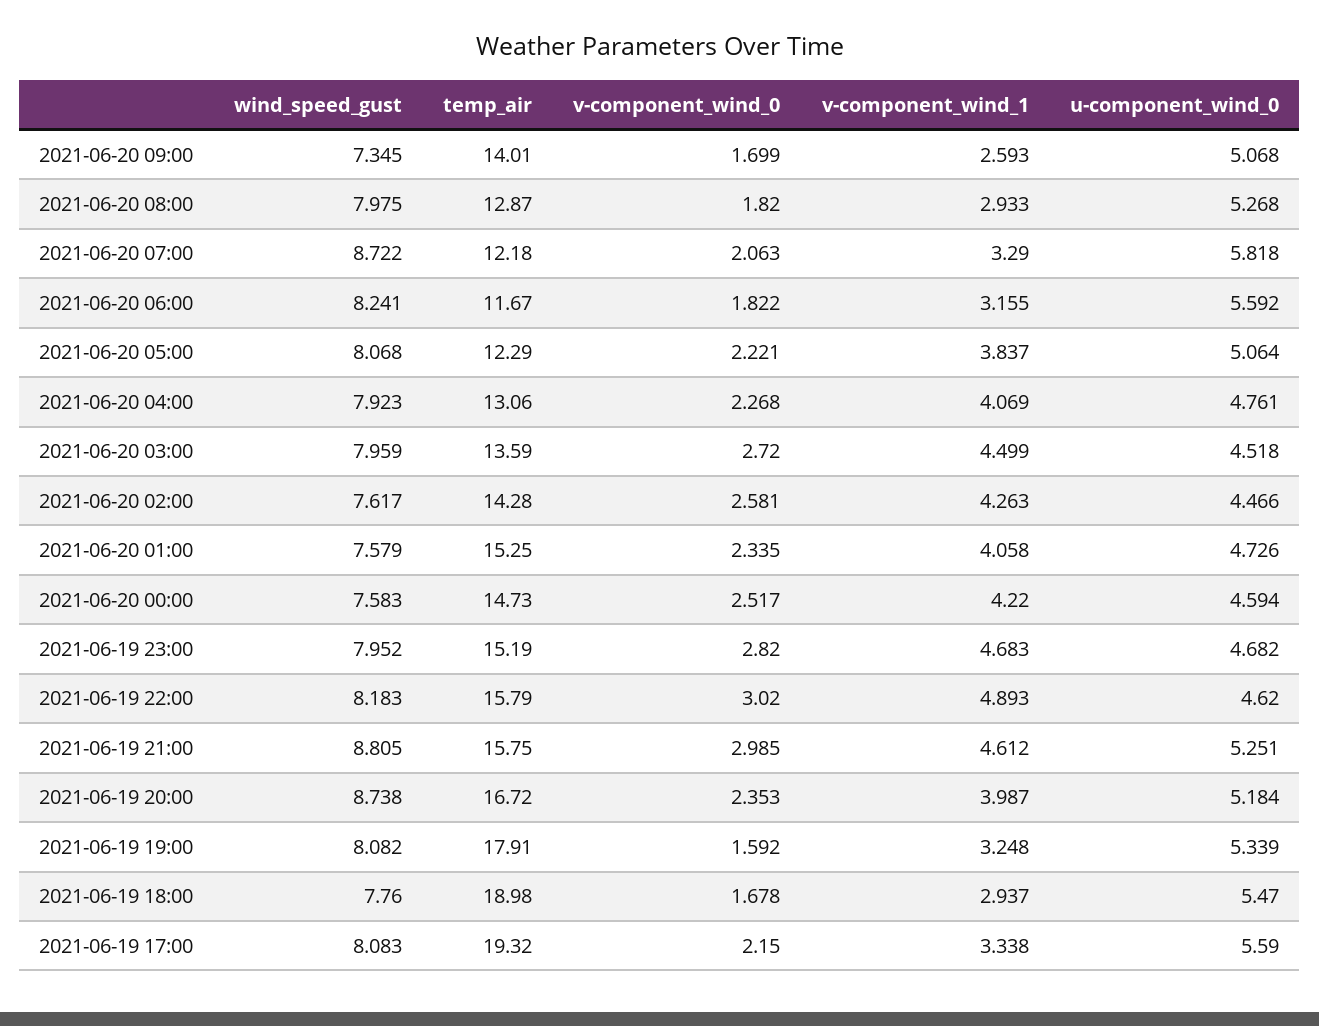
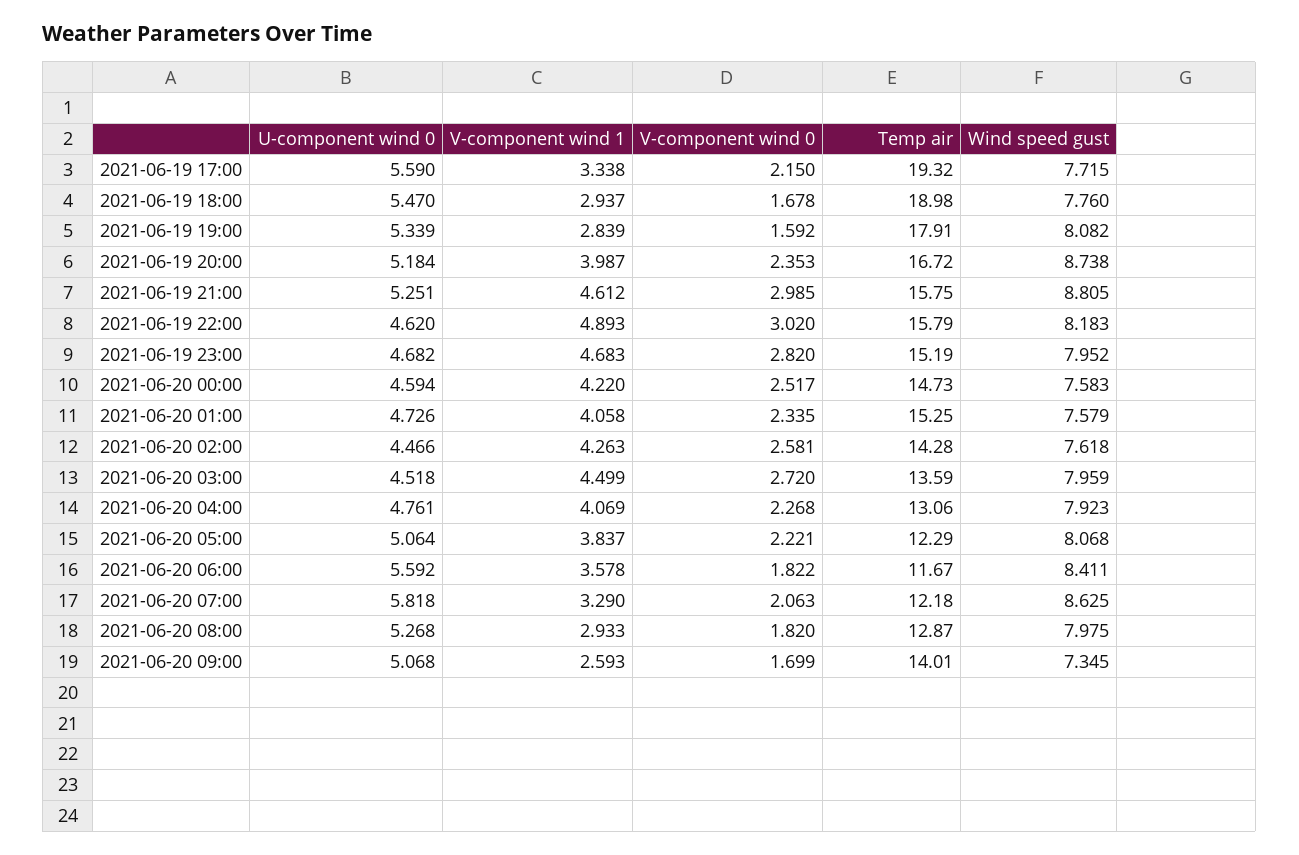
  {
    "wind_speed_gust": {
      "2021-06-20 09:00": 7.345,
      "2021-06-20 08:00": 7.975,
-     "2021-06-20 07:00": 8.722,
+     "2021-06-20 07:00": 8.625,
-     "2021-06-20 06:00": 8.241,
+     "2021-06-20 06:00": 8.411,
      "2021-06-20 05:00": 8.068,
      "2021-06-20 04:00": 7.923,
      "2021-06-20 03:00": 7.959,
-     "2021-06-20 02:00": 7.617,
+     "2021-06-20 02:00": 7.618,
      "2021-06-20 01:00": 7.579,
      "2021-06-20 00:00": 7.583,
      "2021-06-19 23:00": 7.952,
      "2021-06-19 22:00": 8.183,
      "2021-06-19 21:00": 8.805,
      "2021-06-19 20:00": 8.738,
      "2021-06-19 19:00": 8.082,
      "2021-06-19 18:00": 7.76,
-     "2021-06-19 17:00": 8.083
+     "2021-06-19 17:00": 7.715
    },
    "temp_air": {
      "2021-06-20 09:00": 14.01,
      "2021-06-20 08:00": 12.87,
      "2021-06-20 07:00": 12.18,
      "2021-06-20 06:00": 11.67,
      "2021-06-20 05:00": 12.29,
      "2021-06-20 04:00": 13.06,
      "2021-06-20 03:00": 13.59,
      "2021-06-20 02:00": 14.28,
      "2021-06-20 01:00": 15.25,
      "2021-06-20 00:00": 14.73,
      "2021-06-19 23:00": 15.19,
      "2021-06-19 22:00": 15.79,
      "2021-06-19 21:00": 15.75,
      "2021-06-19 20:00": 16.72,
      "2021-06-19 19:00": 17.91,
      "2021-06-19 18:00": 18.98,
      "2021-06-19 17:00": 19.32
    },
    "v-component_wind_0": {
      "2021-06-20 09:00": 1.699,
      "2021-06-20 08:00": 1.82,
      "2021-06-20 07:00": 2.063,
      "2021-06-20 06:00": 1.822,
      "2021-06-20 05:00": 2.221,
      "2021-06-20 04:00": 2.268,
      "2021-06-20 03:00": 2.72,
      "2021-06-20 02:00": 2.581,
      "2021-06-20 01:00": 2.335,
      "2021-06-20 00:00": 2.517,
      "2021-06-19 23:00": 2.82,
      "2021-06-19 22:00": 3.02,
      "2021-06-19 21:00": 2.985,
      "2021-06-19 20:00": 2.353,
      "2021-06-19 19:00": 1.592,
      "2021-06-19 18:00": 1.678,
      "2021-06-19 17:00": 2.15
    },
    "v-component_wind_1": {
      "2021-06-20 09:00": 2.593,
      "2021-06-20 08:00": 2.933,
      "2021-06-20 07:00": 3.29,
-     "2021-06-20 06:00": 3.155,
+     "2021-06-20 06:00": 3.578,
      "2021-06-20 05:00": 3.837,
      "2021-06-20 04:00": 4.069,
      "2021-06-20 03:00": 4.499,
      "2021-06-20 02:00": 4.263,
      "2021-06-20 01:00": 4.058,
      "2021-06-20 00:00": 4.22,
      "2021-06-19 23:00": 4.683,
      "2021-06-19 22:00": 4.893,
      "2021-06-19 21:00": 4.612,
      "2021-06-19 20:00": 3.987,
-     "2021-06-19 19:00": 3.248,
+     "2021-06-19 19:00": 2.839,
      "2021-06-19 18:00": 2.937,
      "2021-06-19 17:00": 3.338
    },
    "u-component_wind_0": {
      "2021-06-20 09:00": 5.068,
      "2021-06-20 08:00": 5.268,
      "2021-06-20 07:00": 5.818,
      "2021-06-20 06:00": 5.592,
      "2021-06-20 05:00": 5.064,
      "2021-06-20 04:00": 4.761,
      "2021-06-20 03:00": 4.518,
      "2021-06-20 02:00": 4.466,
      "2021-06-20 01:00": 4.726,
      "2021-06-20 00:00": 4.594,
      "2021-06-19 23:00": 4.682,
      "2021-06-19 22:00": 4.62,
      "2021-06-19 21:00": 5.251,
      "2021-06-19 20:00": 5.184,
      "2021-06-19 19:00": 5.339,
      "2021-06-19 18:00": 5.47,
      "2021-06-19 17:00": 5.59
    }
  }

